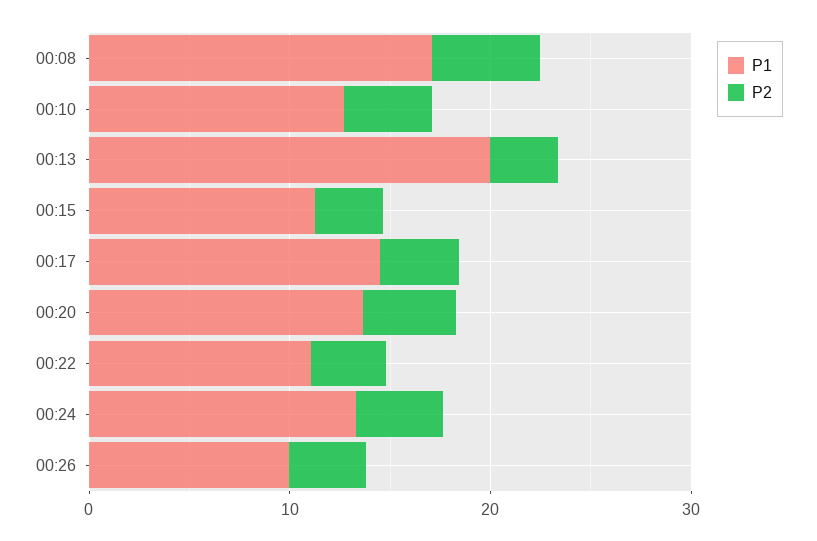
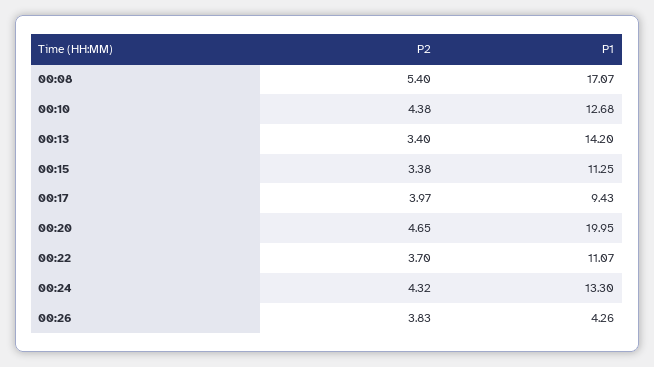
  {
    "P1": {
      "00:08": 17.07,
      "00:10": 12.68,
-     "00:13": 20,
+     "00:13": 14.2,
      "00:15": 11.25,
-     "00:17": 14,
+     "00:17": 9.43,
-     "00:20": 14,
+     "00:20": 19.95,
      "00:22": 11.07,
      "00:24": 13.3,
-     "00:26": 10
+     "00:26": 4.26
    },
    "P2": {
      "00:08": 5.4,
      "00:10": 4.38,
      "00:13": 3.4,
      "00:15": 3.38,
      "00:17": 3.97,
      "00:20": 4.65,
      "00:22": 3.7,
      "00:24": 4.32,
      "00:26": 3.83
    }
  }

